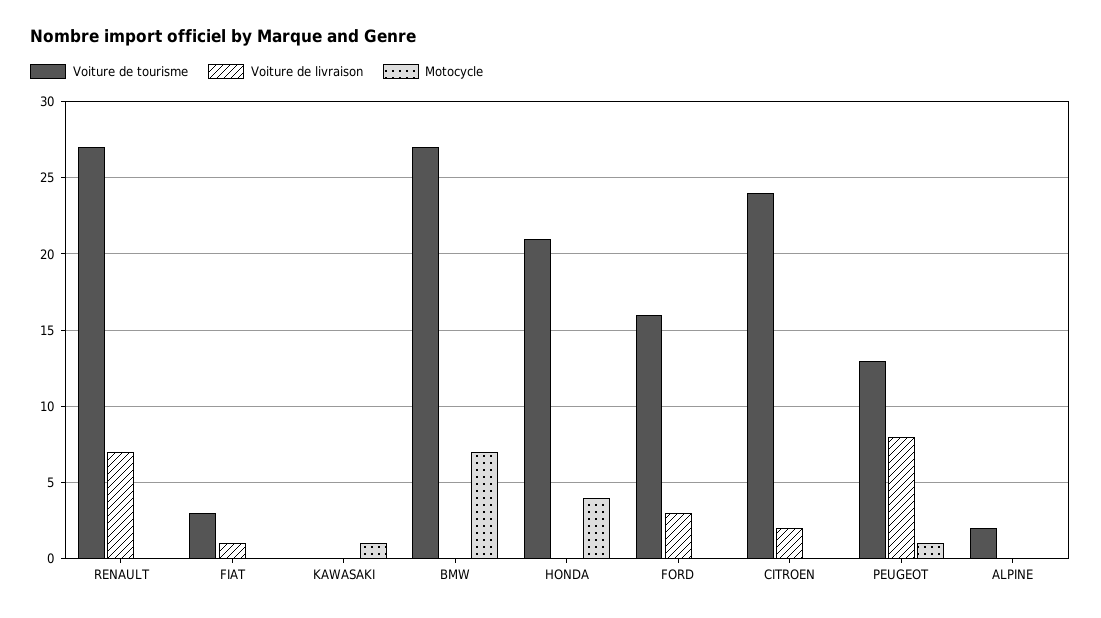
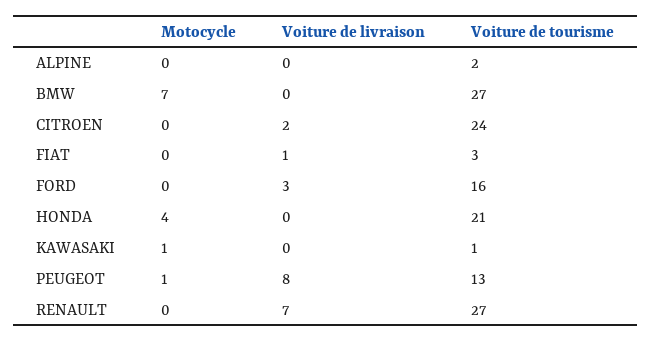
  {
    "Voiture de tourisme": {
      "RENAULT": 27,
      "FIAT": 3,
-     "KAWASAKI": 0,
+     "KAWASAKI": 1,
      "BMW": 27,
      "HONDA": 21,
      "FORD": 16,
      "CITROEN": 24,
      "PEUGEOT": 13,
      "ALPINE": 2
    },
    "Voiture de livraison": {
      "RENAULT": 7,
      "FIAT": 1,
      "KAWASAKI": 0,
      "BMW": 0,
      "HONDA": 0,
      "FORD": 3,
      "CITROEN": 2,
      "PEUGEOT": 8,
      "ALPINE": 0
    },
    "Motocycle": {
      "RENAULT": 0,
      "FIAT": 0,
      "KAWASAKI": 1,
      "BMW": 7,
      "HONDA": 4,
      "FORD": 0,
      "CITROEN": 0,
      "PEUGEOT": 1,
      "ALPINE": 0
    }
  }

